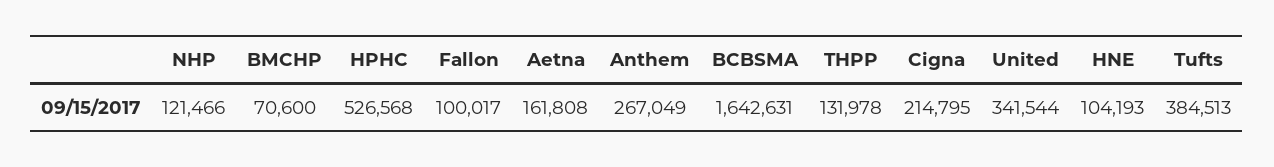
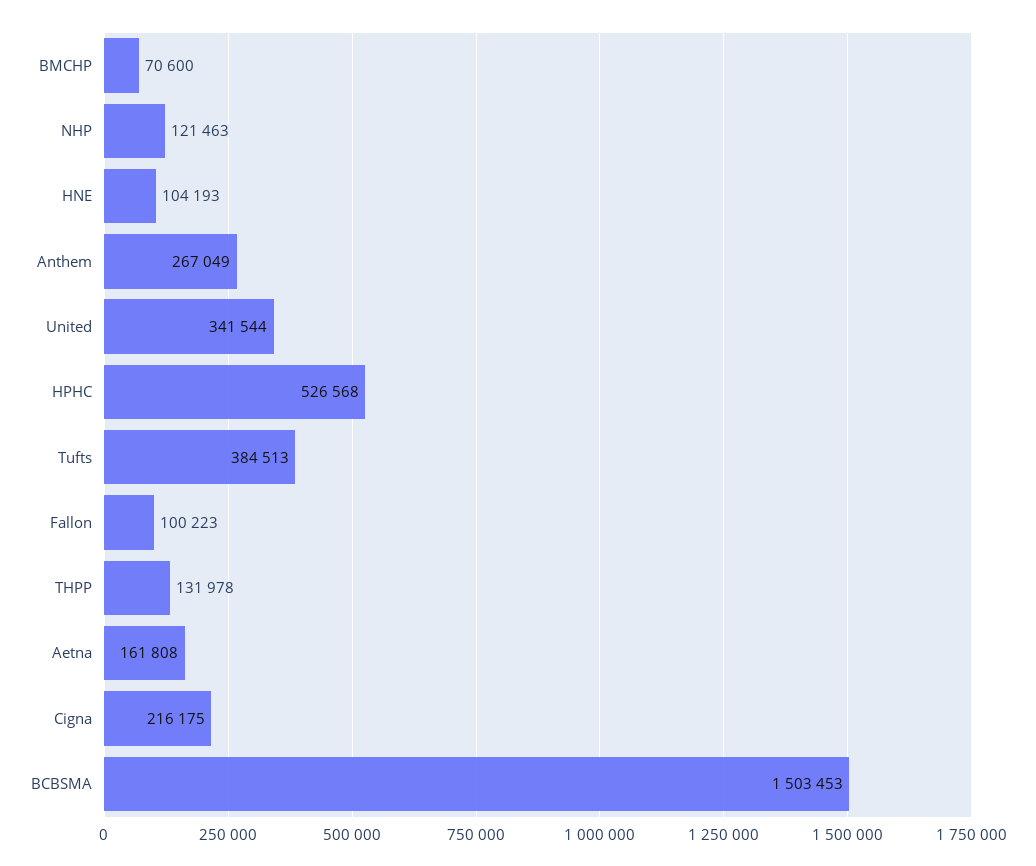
  {
-   "NHP": 121466,
+   "NHP": 121463,
    "BMCHP": 70600,
    "HPHC": 526568,
-   "Fallon": 100017,
+   "Fallon": 100223,
    "Aetna": 161808,
    "Anthem": 267049,
-   "BCBSMA": 1642631,
+   "BCBSMA": 1503453,
    "THPP": 131978,
-   "Cigna": 214795,
+   "Cigna": 216175,
    "United": 341544,
    "HNE": 104193,
    "Tufts": 384513
  }

